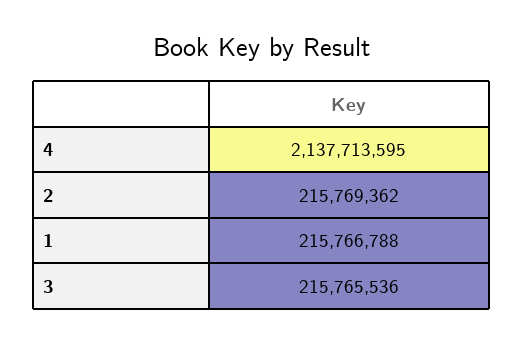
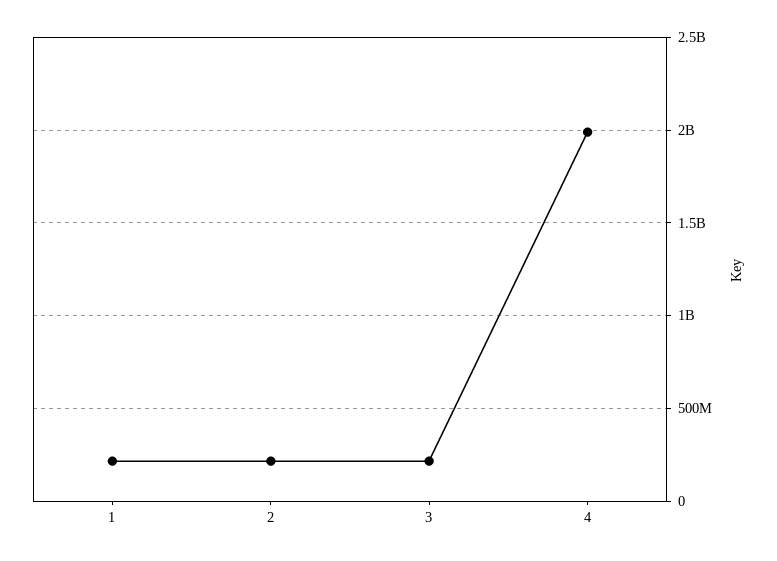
  {
-   "4": 2137713595,
+   "4": 2000000000,
    "2": 215769362,
    "1": 215766788,
    "3": 215765536
  }

